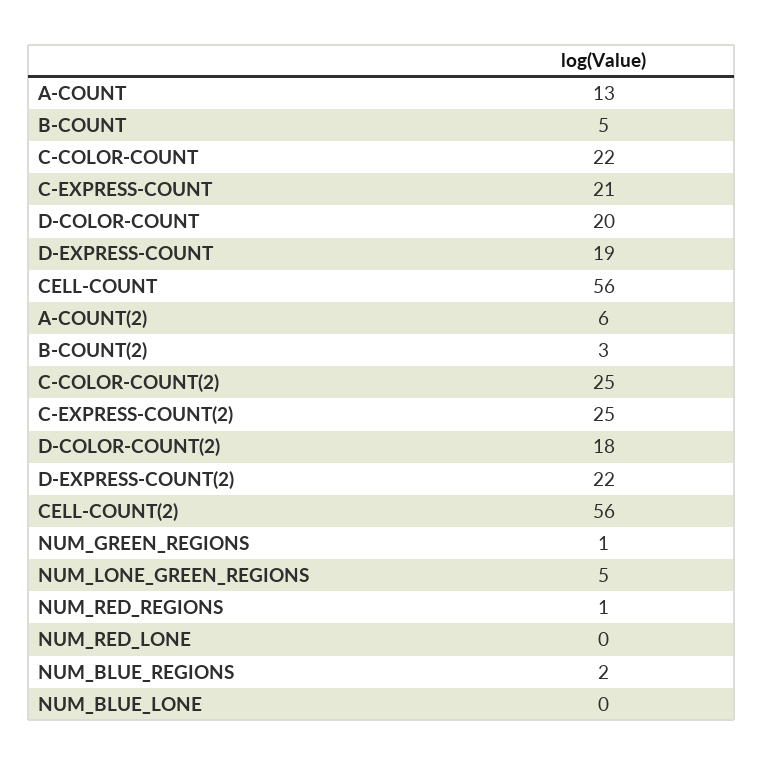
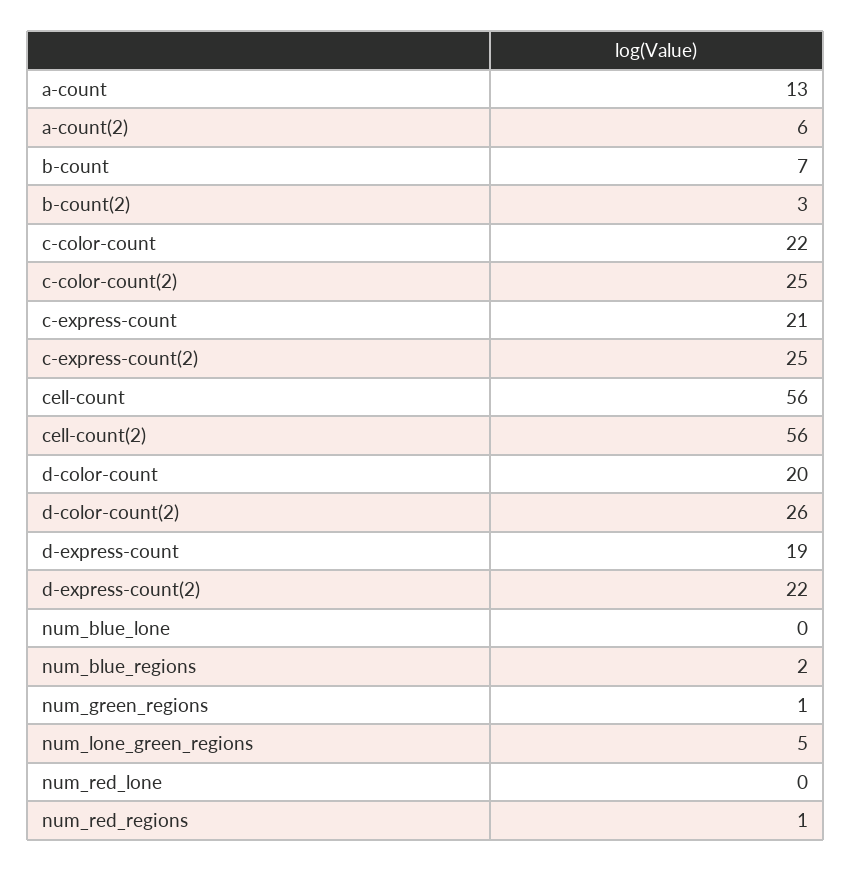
  {
    "A-COUNT": 13,
-   "B-COUNT": 5,
+   "B-COUNT": 7,
    "C-COLOR-COUNT": 22,
    "C-EXPRESS-COUNT": 21,
    "D-COLOR-COUNT": 20,
    "D-EXPRESS-COUNT": 19,
    "CELL-COUNT": 56,
    "A-COUNT(2)": 6,
    "B-COUNT(2)": 3,
    "C-COLOR-COUNT(2)": 25,
    "C-EXPRESS-COUNT(2)": 25,
-   "D-COLOR-COUNT(2)": 18,
+   "D-COLOR-COUNT(2)": 26,
    "D-EXPRESS-COUNT(2)": 22,
    "CELL-COUNT(2)": 56,
    "NUM_GREEN_REGIONS": 1,
    "NUM_LONE_GREEN_REGIONS": 5,
    "NUM_RED_REGIONS": 1,
    "NUM_RED_LONE": 0,
    "NUM_BLUE_REGIONS": 2,
    "NUM_BLUE_LONE": 0
  }

